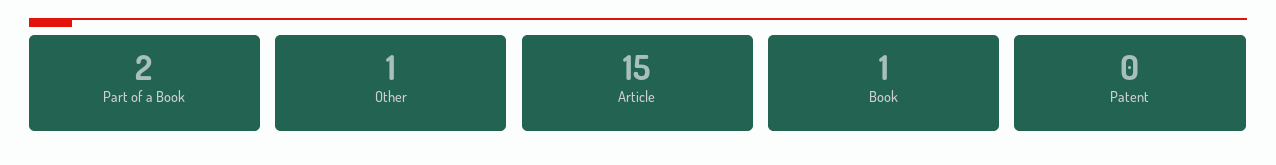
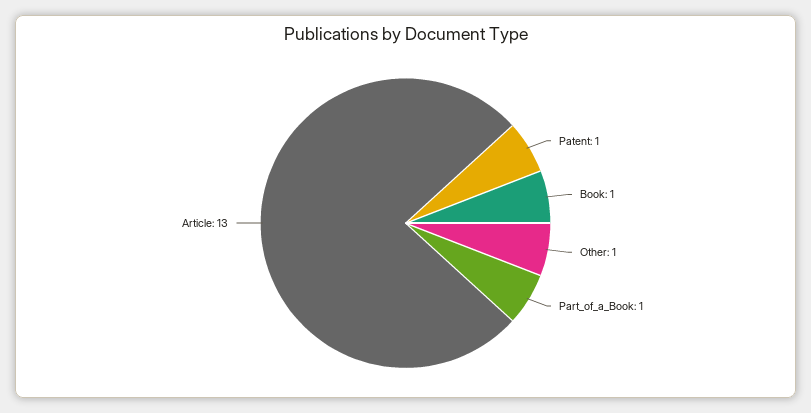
  {
-   "Part of a Book": 2,
+   "Part of a Book": 1,
    "Other": 1,
-   "Article": 15,
+   "Article": 13,
    "Book": 1,
-   "Patent": 0
+   "Patent": 1
  }

